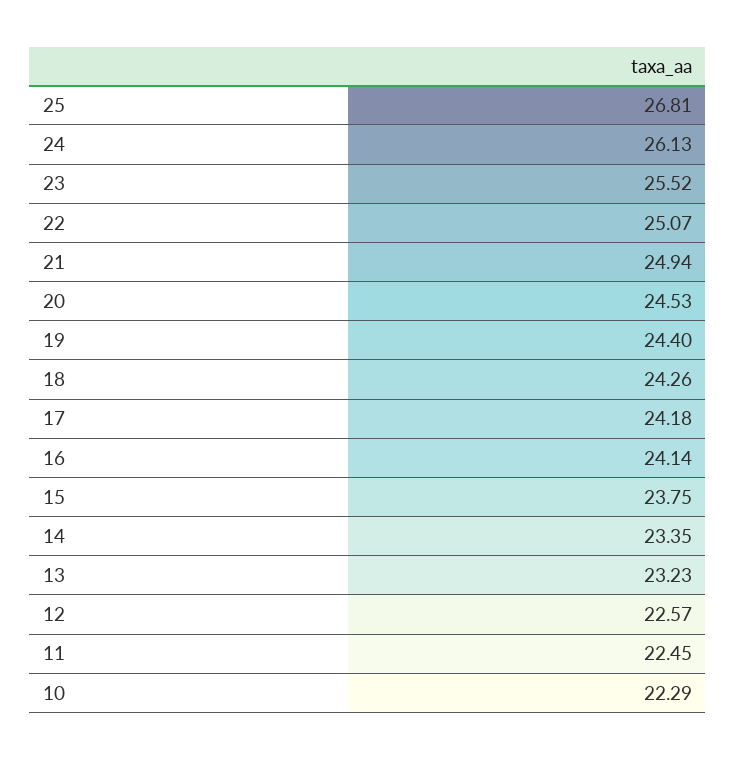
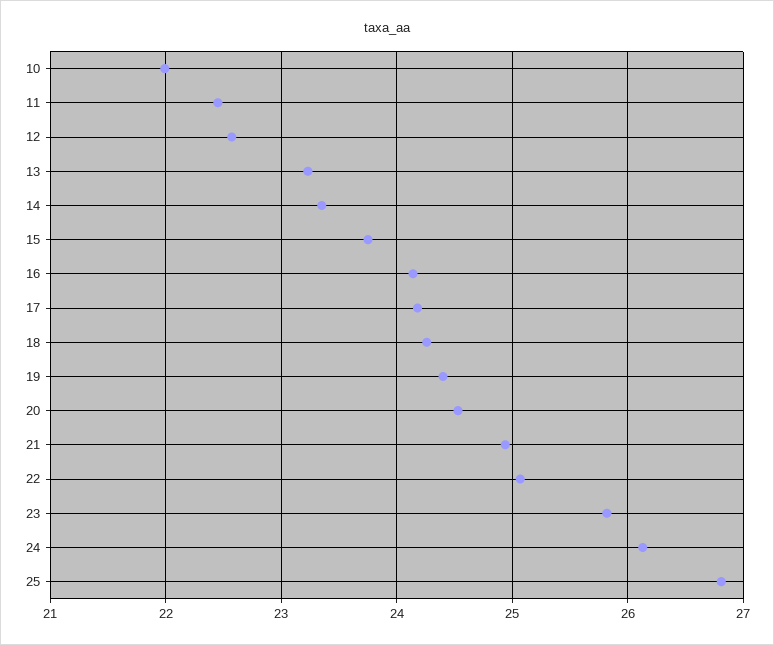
  {
    "25": 26.81,
    "24": 26.13,
-   "23": 25.52,
+   "23": 25.8,
    "22": 25.07,
    "21": 24.94,
    "20": 24.53,
    "19": 24.4,
    "18": 24.26,
    "17": 24.18,
    "16": 24.14,
    "15": 23.75,
    "14": 23.35,
    "13": 23.23,
    "12": 22.57,
    "11": 22.45,
-   "10": 22.29
+   "10": 22
  }

